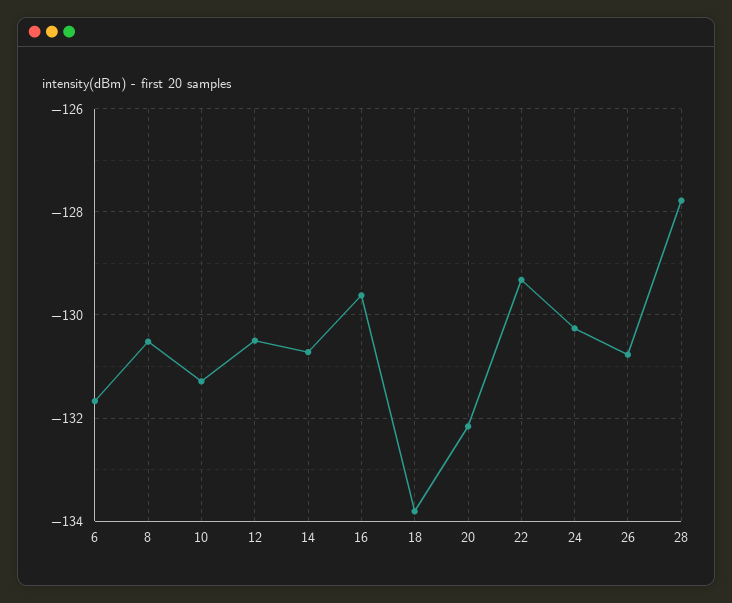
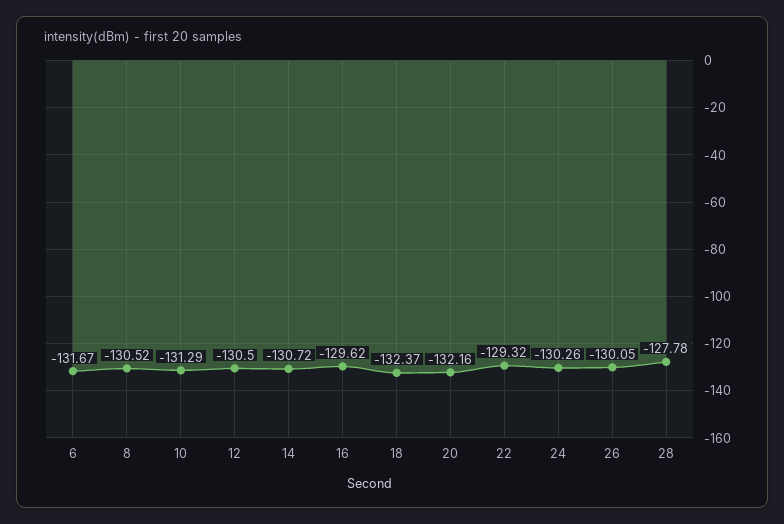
  {
    "6": -131.67,
    "8": -130.52,
    "10": -131.29,
    "12": -130.5,
    "14": -130.72,
    "16": -129.62,
-   "18": -133.8,
+   "18": -132.37,
    "20": -132.16,
    "22": -129.32,
    "24": -130.26,
-   "26": -130.8,
+   "26": -130.05,
    "28": -127.78
  }

